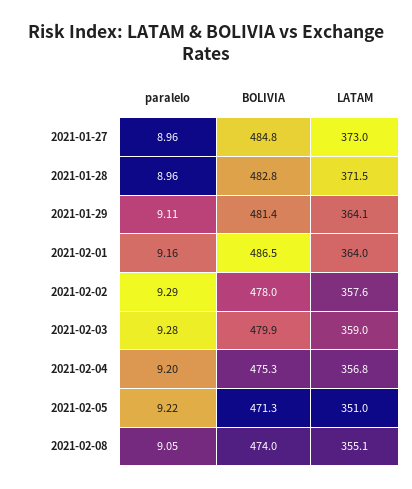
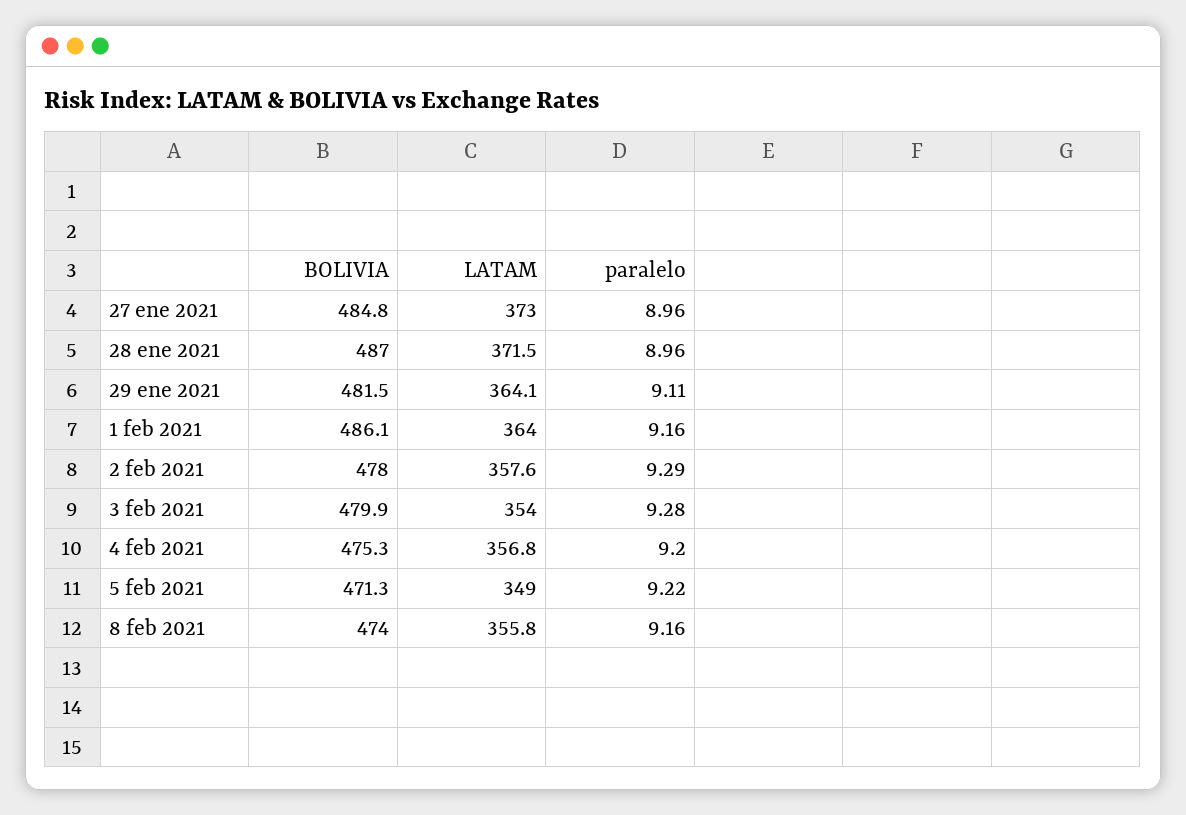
  {
    "paralelo": {
      "2021-01-27": 8.96,
      "2021-01-28": 8.96,
      "2021-01-29": 9.11,
      "2021-02-01": 9.16,
      "2021-02-02": 9.29,
      "2021-02-03": 9.28,
      "2021-02-04": 9.2,
      "2021-02-05": 9.22,
-     "2021-02-08": 9.05
+     "2021-02-08": 9.16
    },
    "BOLIVIA": {
      "2021-01-27": 484.8,
-     "2021-01-28": 482.8,
+     "2021-01-28": 487,
-     "2021-01-29": 481.4,
+     "2021-01-29": 481.5,
-     "2021-02-01": 486.5,
+     "2021-02-01": 486.1,
      "2021-02-02": 478,
      "2021-02-03": 479.9,
      "2021-02-04": 475.3,
      "2021-02-05": 471.3,
      "2021-02-08": 474
    },
    "LATAM": {
      "2021-01-27": 373,
      "2021-01-28": 371.5,
      "2021-01-29": 364.1,
      "2021-02-01": 364,
      "2021-02-02": 357.6,
-     "2021-02-03": 359,
+     "2021-02-03": 354,
      "2021-02-04": 356.8,
-     "2021-02-05": 351,
+     "2021-02-05": 349,
-     "2021-02-08": 355.1
+     "2021-02-08": 355.8
    }
  }

